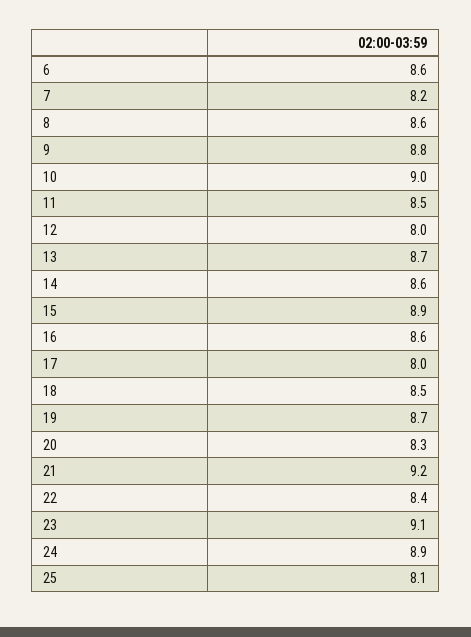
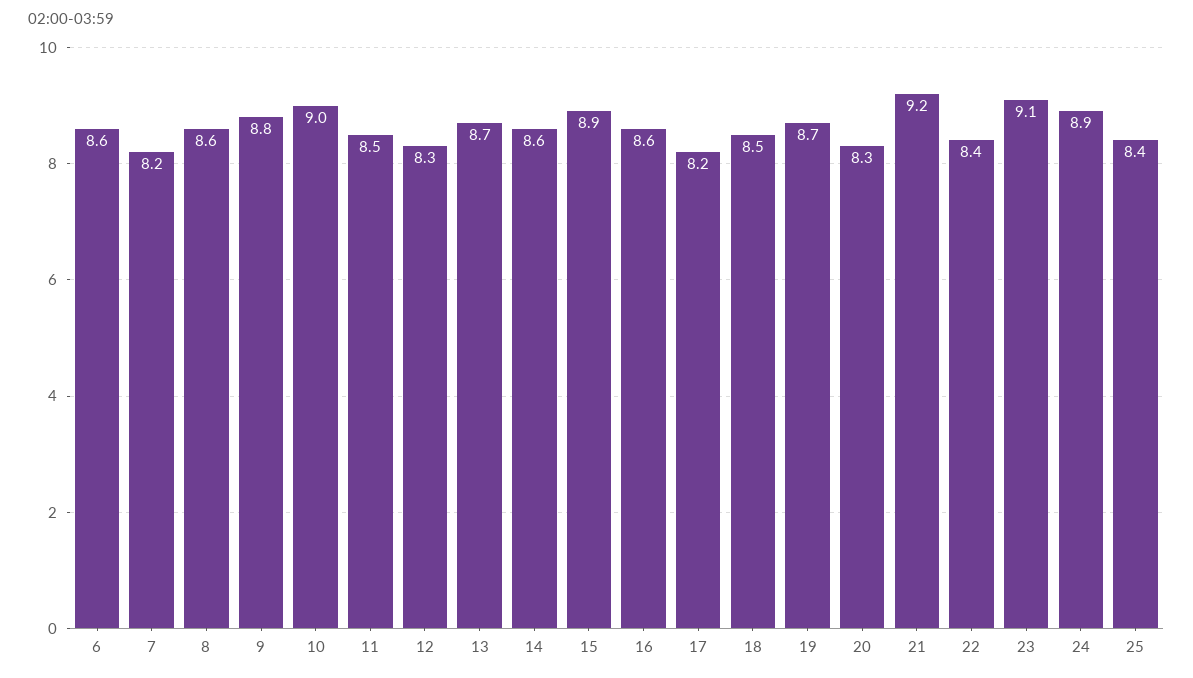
  {
    "6": 8.6,
    "7": 8.2,
    "8": 8.6,
    "9": 8.8,
    "10": 9,
    "11": 8.5,
-   "12": 8,
+   "12": 8.3,
    "13": 8.7,
    "14": 8.6,
    "15": 8.9,
    "16": 8.6,
-   "17": 8,
+   "17": 8.2,
    "18": 8.5,
    "19": 8.7,
    "20": 8.3,
    "21": 9.2,
    "22": 8.4,
    "23": 9.1,
    "24": 8.9,
-   "25": 8.1
+   "25": 8.4
  }

